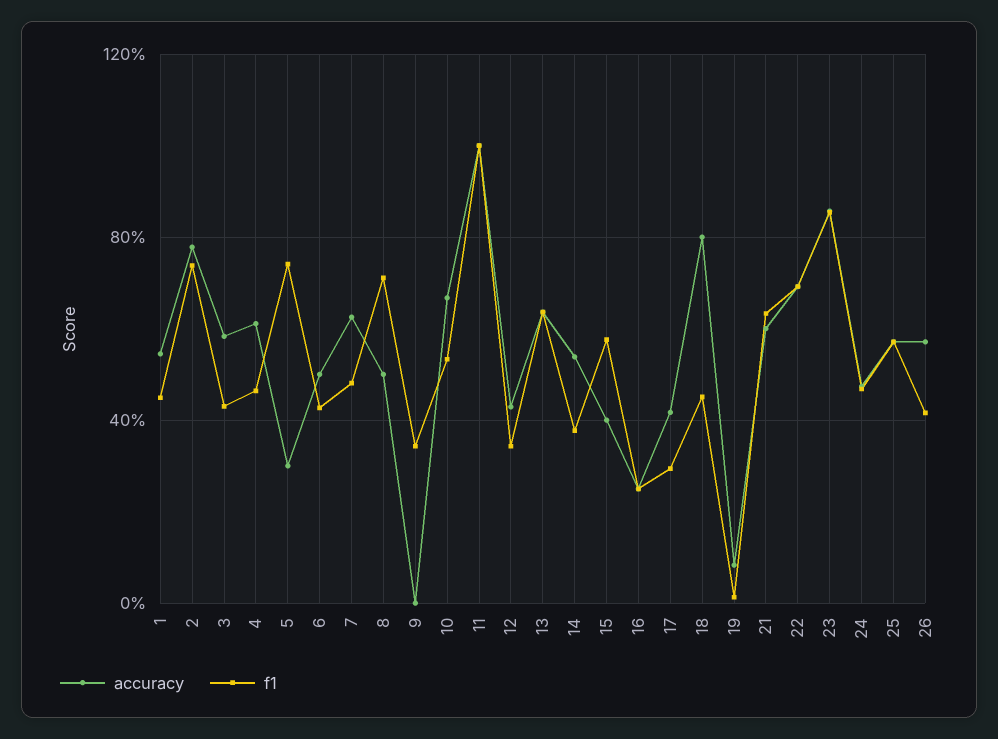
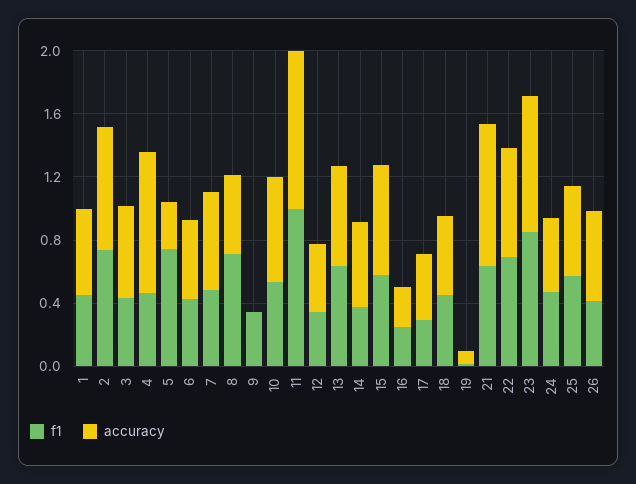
  {
    "accuracy": {
      "1": 0.55,
      "2": 0.8,
      "3": 0.6,
-     "4": 0.6,
+     "4": 0.9,
      "5": 0.3,
      "6": 0.5,
      "7": 0.65,
      "8": 0.5,
      "9": 0,
      "10": 0.65,
      "11": 1,
      "12": 0.45,
      "13": 0.65,
      "14": 0.55,
-     "15": 0.4,
+     "15": 0.7,
      "16": 0.25,
      "17": 0.4,
-     "18": 0.8,
+     "18": 0.5,
      "19": 0.1,
-     "21": 0.6,
+     "21": 0.9,
      "22": 0.7,
      "23": 0.85,
      "24": 0.45,
      "25": 0.55,
      "26": 0.55
    },
    "f1": {
      "1": 0.45,
      "2": 0.75,
      "3": 0.45,
      "4": 0.45,
      "5": 0.75,
      "6": 0.45,
      "7": 0.5,
      "8": 0.7,
      "9": 0.35,
      "10": 0.55,
      "11": 1,
      "12": 0.35,
      "13": 0.65,
      "14": 0.4,
      "15": 0.6,
      "16": 0.25,
      "17": 0.3,
      "18": 0.45,
      "19": 0,
      "21": 0.65,
      "22": 0.7,
      "23": 0.85,
      "24": 0.45,
      "25": 0.55,
      "26": 0.4
    }
  }

